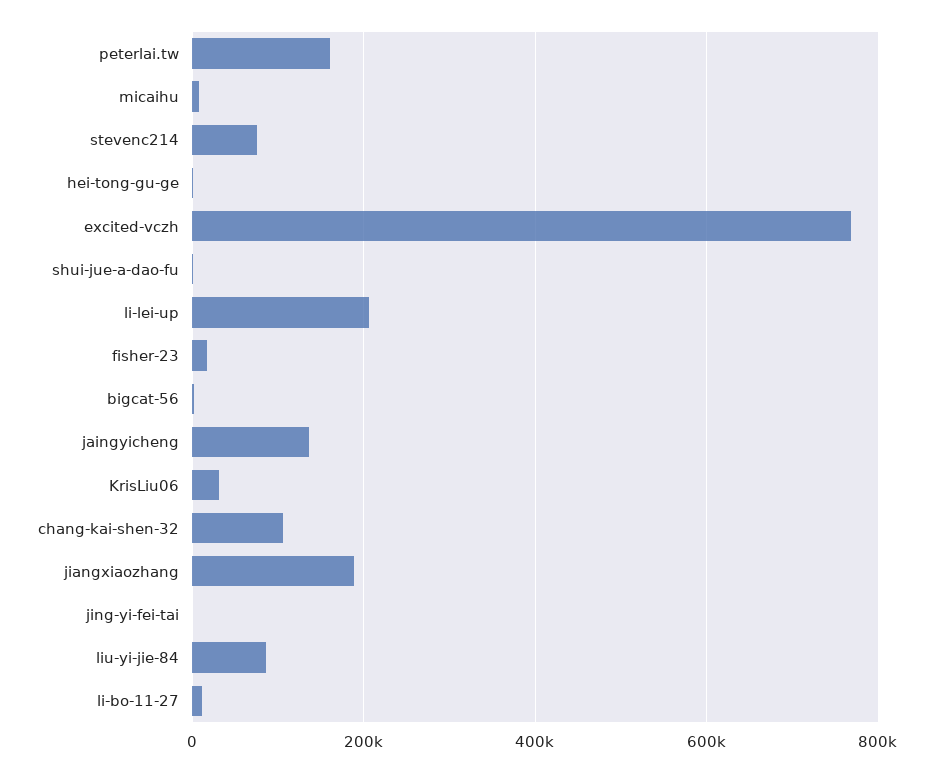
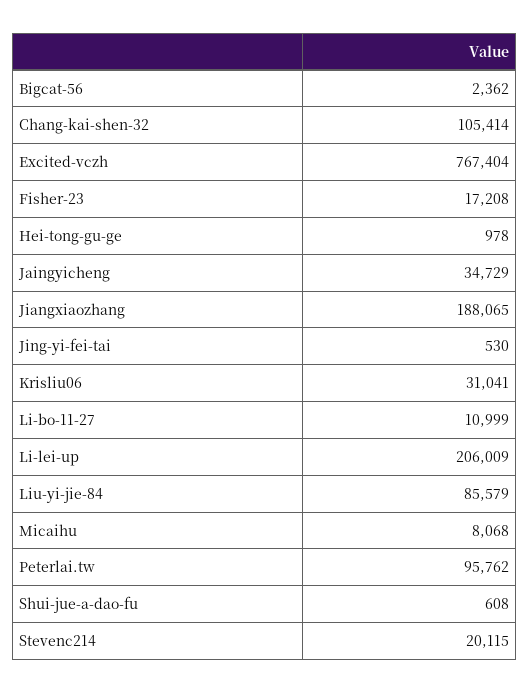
  {
-   "peterlai.tw": 160000,
+   "peterlai.tw": 95762,
    "micaihu": 8068,
-   "stevenc214": 80000,
+   "stevenc214": 20115,
    "hei-tong-gu-ge": 978,
    "excited-vczh": 767404,
    "shui-jue-a-dao-fu": 608,
    "li-lei-up": 206009,
    "fisher-23": 17208,
    "bigcat-56": 2362,
-   "jaingyicheng": 140000,
+   "jaingyicheng": 34729,
    "KrisLiu06": 31041,
    "chang-kai-shen-32": 105414,
    "jiangxiaozhang": 188065,
    "jing-yi-fei-tai": 530,
    "liu-yi-jie-84": 85579,
    "li-bo-11-27": 10999
  }

